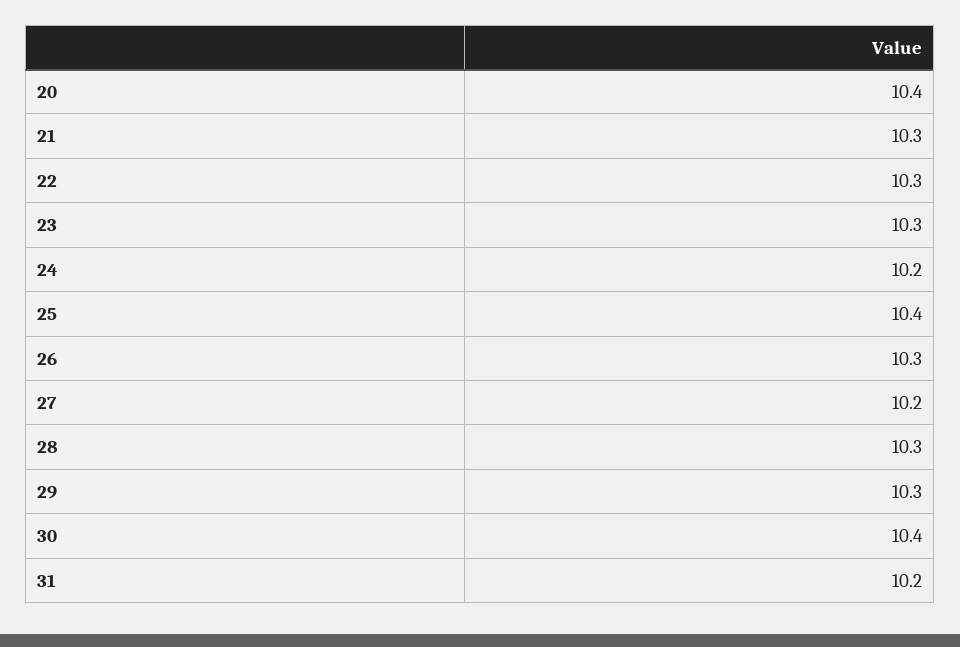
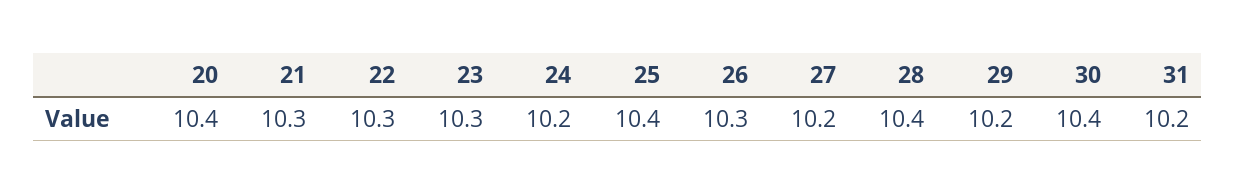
  {
    "20": 10.4,
    "21": 10.3,
    "22": 10.3,
    "23": 10.3,
    "24": 10.2,
    "25": 10.4,
    "26": 10.3,
    "27": 10.2,
-   "28": 10.3,
+   "28": 10.4,
-   "29": 10.3,
+   "29": 10.2,
    "30": 10.4,
    "31": 10.2
  }

